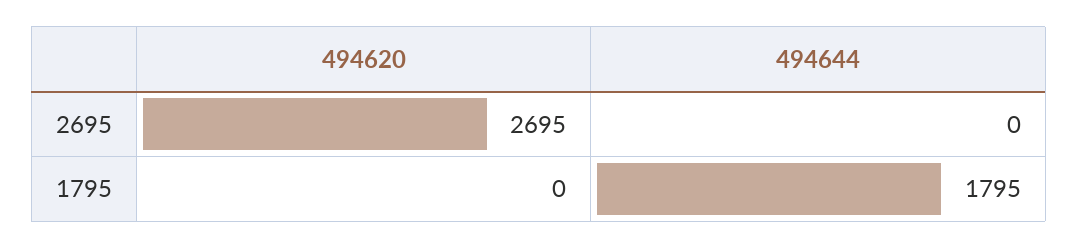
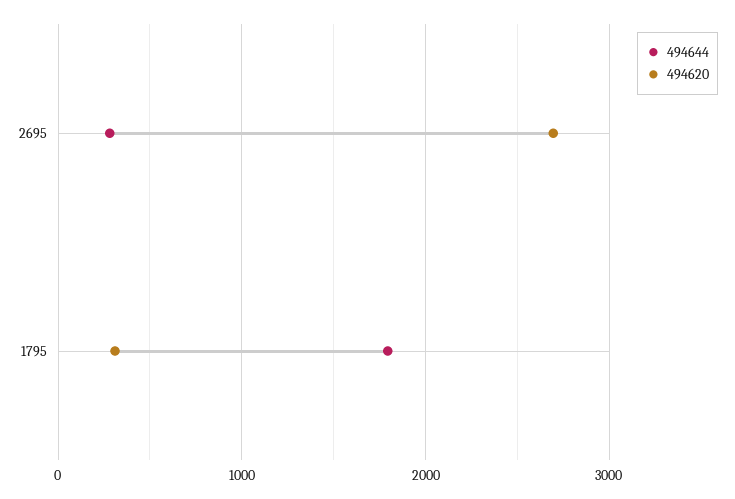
  {
    "494620": {
      "2695": 2695,
-     "1795": 0
+     "1795": 300
    },
    "494644": {
-     "2695": 0,
+     "2695": 300,
      "1795": 1795
    }
  }

